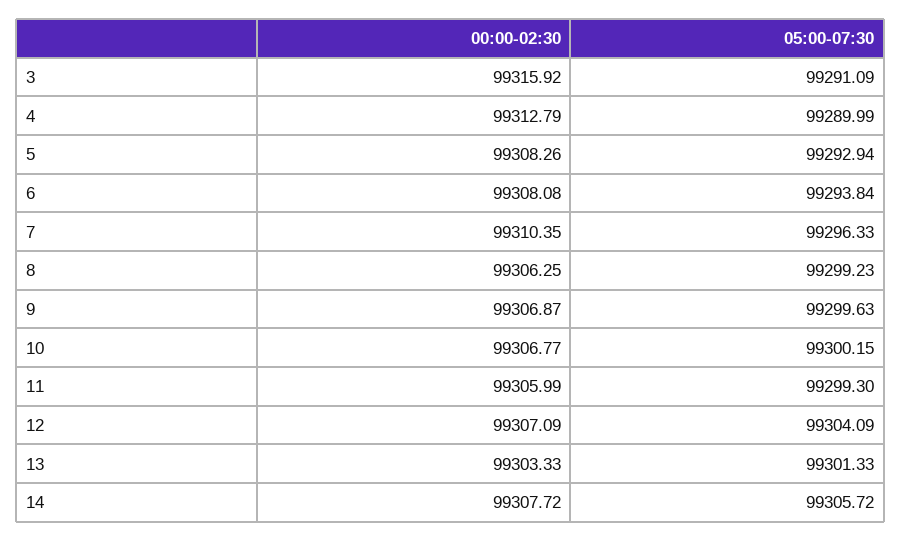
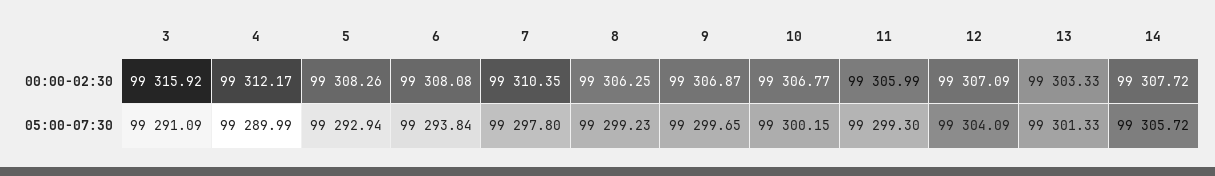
  {
    "00:00-02:30": {
      "3": 99315.92,
-     "4": 99312.79,
+     "4": 99312.17,
      "5": 99308.26,
      "6": 99308.08,
      "7": 99310.35,
      "8": 99306.25,
      "9": 99306.87,
      "10": 99306.77,
      "11": 99305.99,
      "12": 99307.09,
      "13": 99303.33,
      "14": 99307.72
    },
    "05:00-07:30": {
      "3": 99291.09,
      "4": 99289.99,
      "5": 99292.94,
      "6": 99293.84,
-     "7": 99296.33,
+     "7": 99297.8,
      "8": 99299.23,
-     "9": 99299.63,
+     "9": 99299.65,
      "10": 99300.15,
      "11": 99299.3,
      "12": 99304.09,
      "13": 99301.33,
      "14": 99305.72
    }
  }

